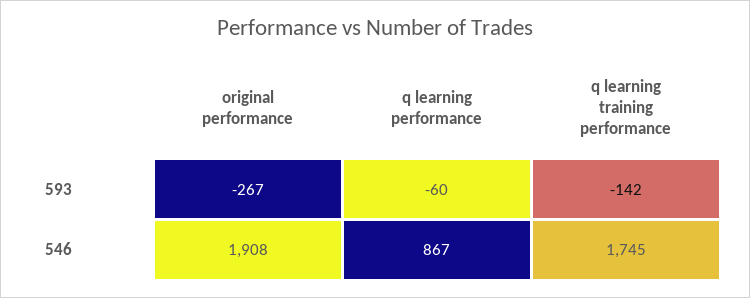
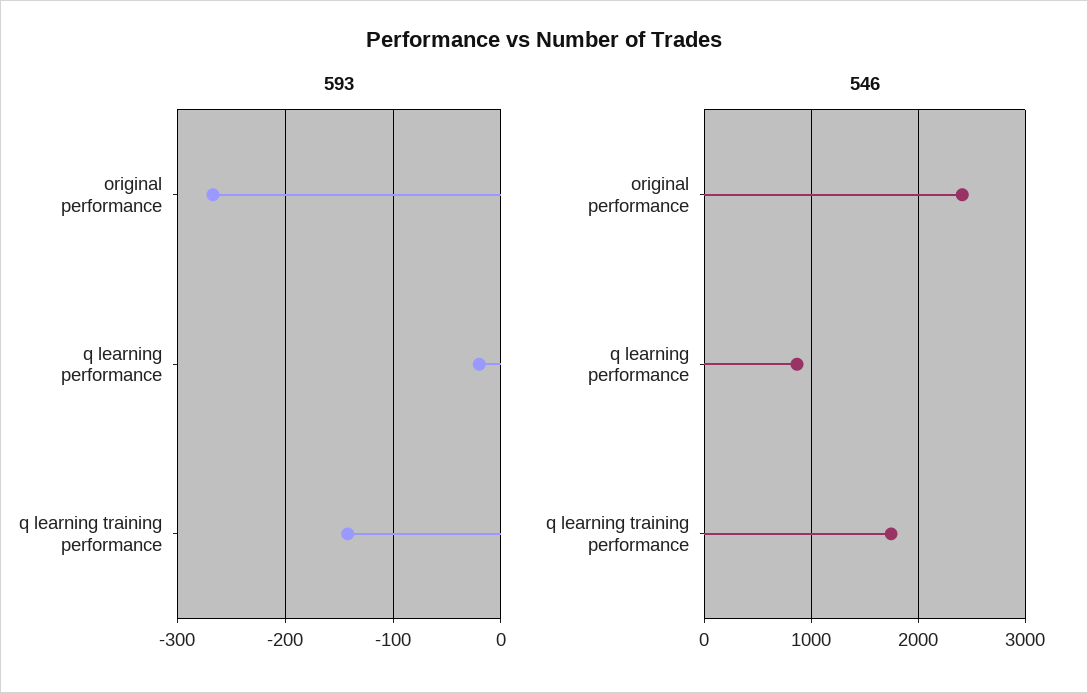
  {
    "593": {
      "original performance": -267,
-     "q learning performance": -60,
+     "q learning performance": -20,
      "q learning training performance": -142
    },
    "546": {
-     "original performance": 1908,
+     "original performance": 2400,
      "q learning performance": 867,
      "q learning training performance": 1745
    }
  }

